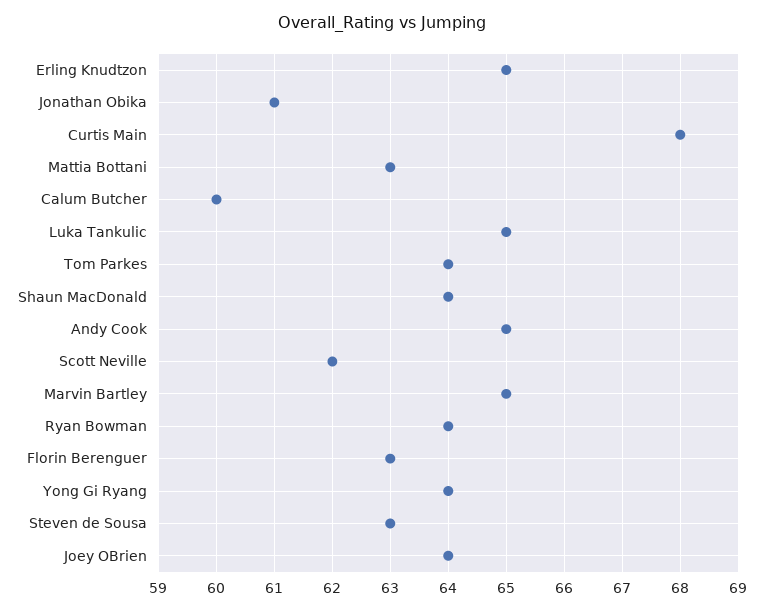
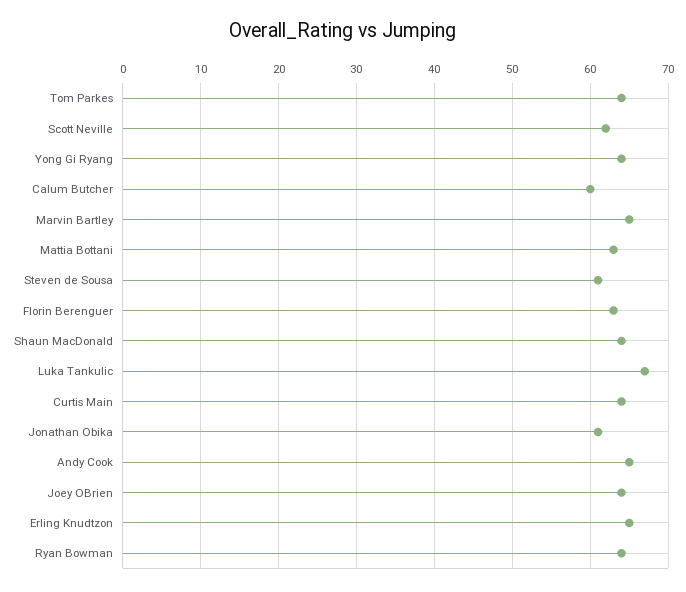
  {
    "Erling Knudtzon": 65,
    "Jonathan Obika": 61,
-   "Curtis Main": 68,
+   "Curtis Main": 64,
    "Mattia Bottani": 63,
    "Calum Butcher": 60,
-   "Luka Tankulic": 65,
+   "Luka Tankulic": 67,
    "Tom Parkes": 64,
    "Shaun MacDonald": 64,
    "Andy Cook": 65,
    "Scott Neville": 62,
    "Marvin Bartley": 65,
    "Ryan Bowman": 64,
    "Florin Berenguer": 63,
    "Yong Gi Ryang": 64,
-   "Steven de Sousa": 63,
+   "Steven de Sousa": 61,
    "Joey OBrien": 64
  }

